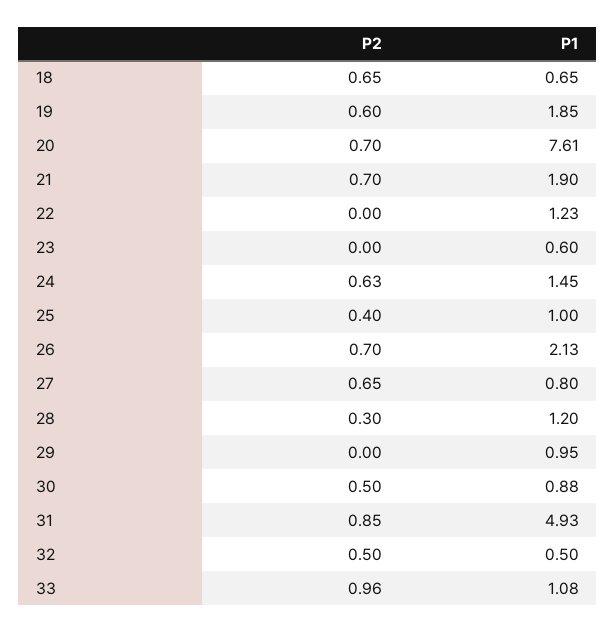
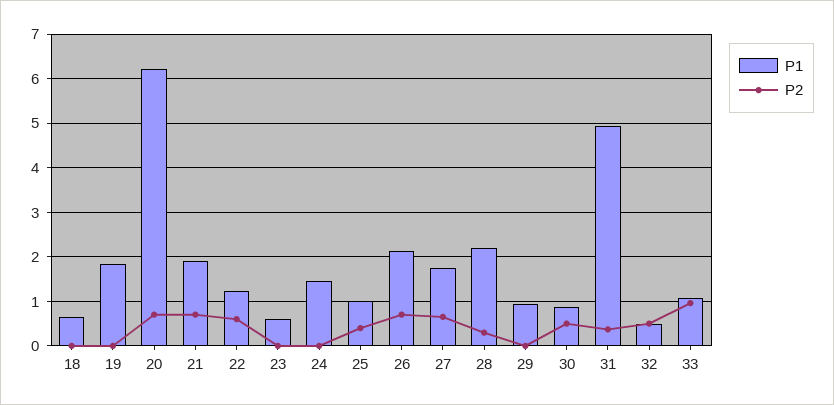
  {
    "P2": {
-     "18": 0.65,
+     "18": 0,
-     "19": 0.6,
+     "19": 0,
      "20": 0.7,
      "21": 0.7,
-     "22": 0,
+     "22": 0.6,
      "23": 0,
-     "24": 0.63,
+     "24": 0,
      "25": 0.4,
      "26": 0.7,
      "27": 0.65,
      "28": 0.3,
      "29": 0,
      "30": 0.5,
-     "31": 0.85,
+     "31": 0.4,
      "32": 0.5,
      "33": 0.96
    },
    "P1": {
      "18": 0.65,
      "19": 1.85,
-     "20": 7.61,
+     "20": 6.2,
      "21": 1.9,
      "22": 1.23,
      "23": 0.6,
      "24": 1.45,
      "25": 1,
      "26": 2.13,
-     "27": 0.8,
+     "27": 1.8,
-     "28": 1.2,
+     "28": 2.2,
      "29": 0.95,
      "30": 0.88,
      "31": 4.93,
      "32": 0.5,
      "33": 1.08
    }
  }

